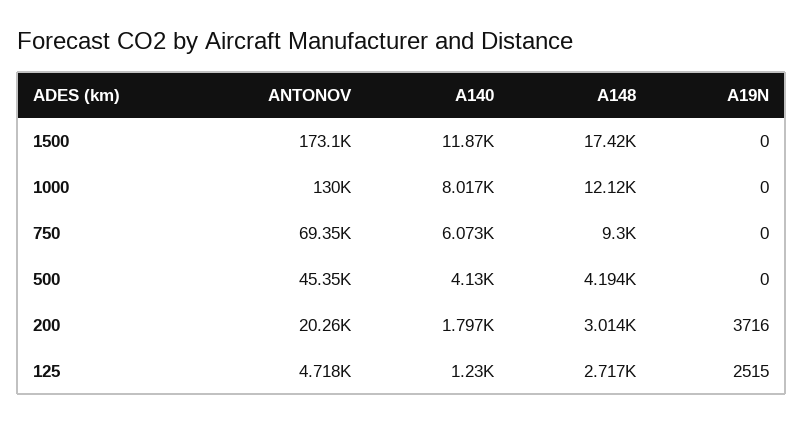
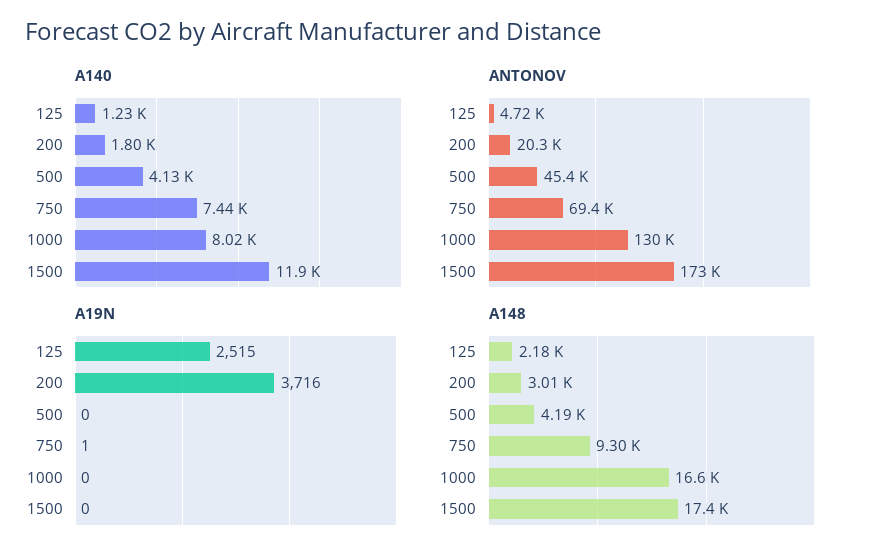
  {
    "ANTONOV": {
      "1500": 173100,
      "1000": 130000,
      "750": 69350,
      "500": 45350,
      "200": 20260,
      "125": 4718
    },
    "A140": {
      "1500": 11870,
      "1000": 8017,
-     "750": 6073,
+     "750": 7440,
      "500": 4130,
      "200": 1797,
      "125": 1230
    },
    "A148": {
      "1500": 17420,
-     "1000": 12120,
+     "1000": 16600,
      "750": 9300,
      "500": 4194,
      "200": 3014,
-     "125": 2717
+     "125": 2180
    },
    "A19N": {
      "1500": 0,
      "1000": 0,
-     "750": 0,
+     "750": 1,
      "500": 0,
      "200": 3716,
      "125": 2515
    }
  }

